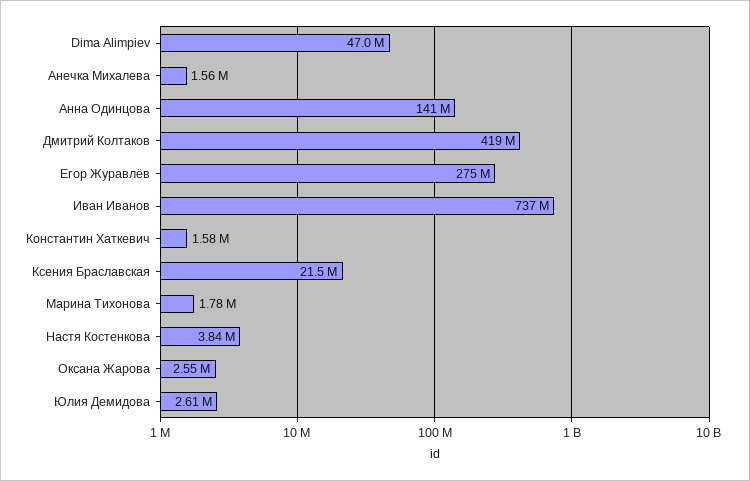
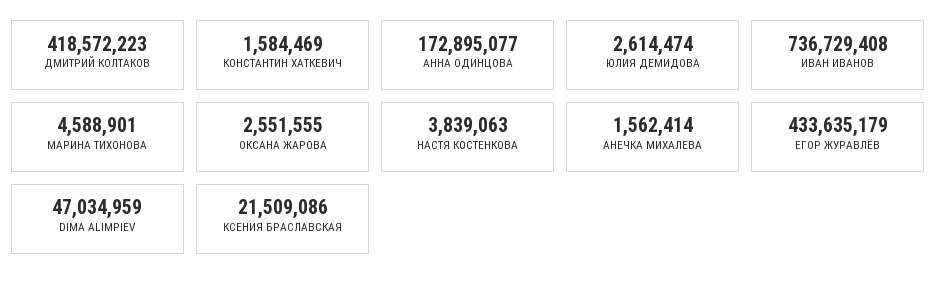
  {
    "Dima Alimpiev": 47034959,
    "Анечка Михалева": 1562414,
-   "Анна Одинцова": 141000000,
+   "Анна Одинцова": 172895077,
    "Дмитрий Колтаков": 418572223,
-   "Егор Журавлёв": 275000000,
+   "Егор Журавлёв": 433635179,
    "Иван Иванов": 736729408,
    "Константин Хаткевич": 1584469,
    "Ксения Браславская": 21509086,
-   "Марина Тихонова": 1780000,
+   "Марина Тихонова": 4588901,
    "Настя Костенкова": 3839063,
    "Оксана Жарова": 2551555,
    "Юлия Демидова": 2614474
  }

